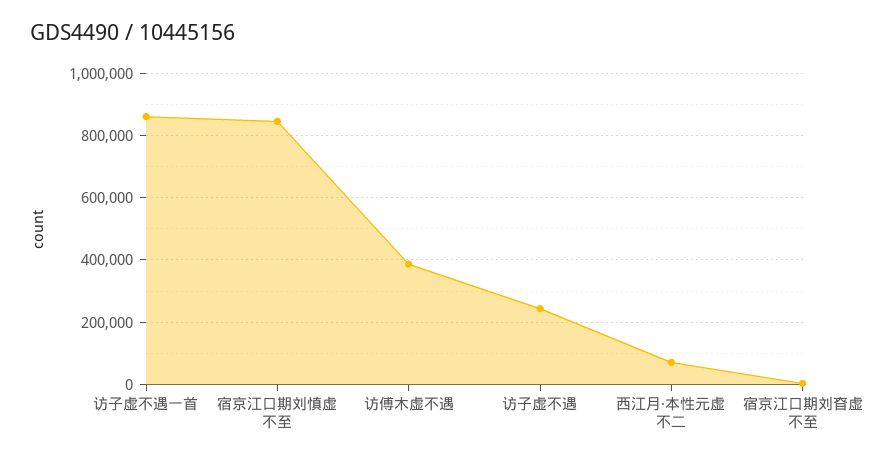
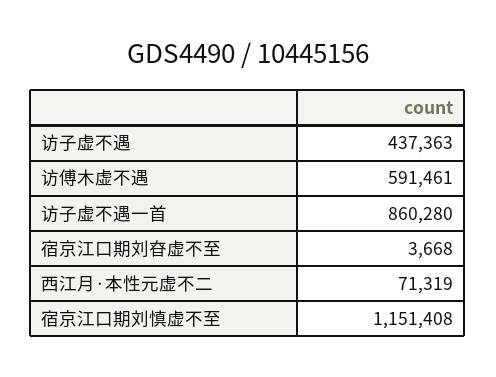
  {
    "访子虚不遇一首": 860280,
-   "宿京江口期刘慎虚不至": 840000,
+   "宿京江口期刘慎虚不至": 1151408,
-   "访傅木虚不遇": 380000,
+   "访傅木虚不遇": 591461,
-   "访子虚不遇": 240000,
+   "访子虚不遇": 437363,
    "西江月·本性元虚不二": 71319,
    "宿京江口期刘昚虚不至": 3668
  }

